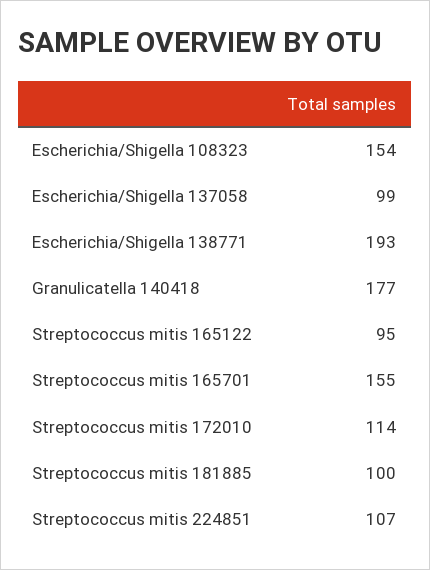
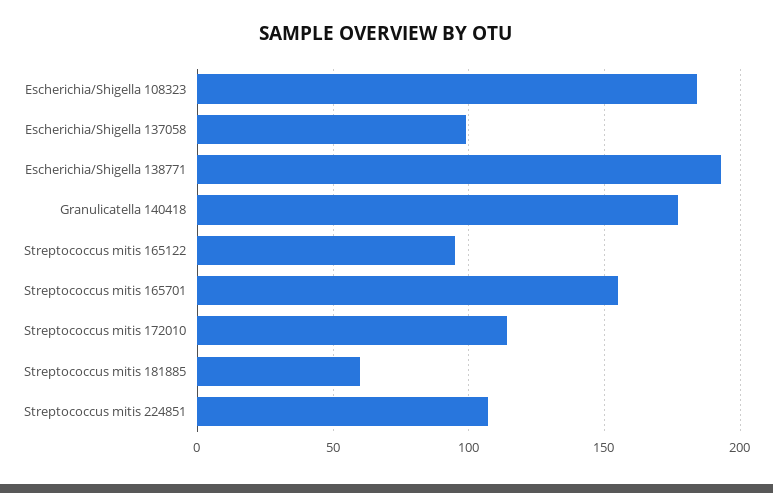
  {
-   "Escherichia/Shigella 108323": 154,
+   "Escherichia/Shigella 108323": 185,
    "Escherichia/Shigella 137058": 99,
    "Escherichia/Shigella 138771": 193,
    "Granulicatella 140418": 177,
    "Streptococcus mitis 165122": 95,
    "Streptococcus mitis 165701": 155,
    "Streptococcus mitis 172010": 114,
-   "Streptococcus mitis 181885": 100,
+   "Streptococcus mitis 181885": 60,
    "Streptococcus mitis 224851": 107
  }

